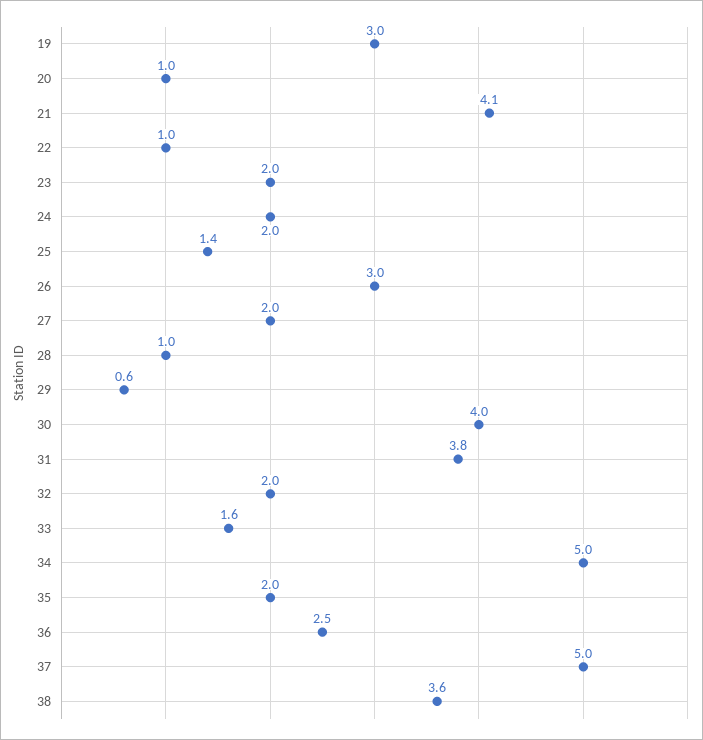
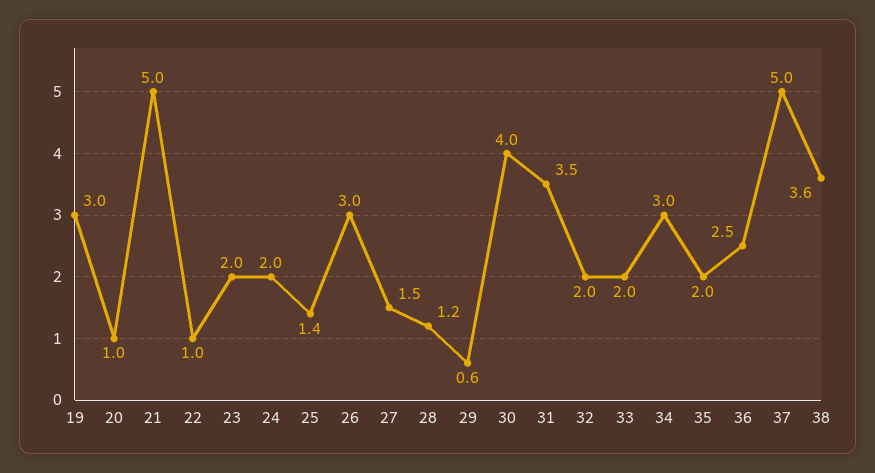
  {
    "19": 3,
    "20": 1,
-   "21": 4.1,
+   "21": 5,
    "22": 1,
    "23": 2,
    "24": 2,
    "25": 1.4,
    "26": 3,
-   "27": 2,
+   "27": 1.5,
-   "28": 1,
+   "28": 1.2,
    "29": 0.6,
    "30": 4,
-   "31": 3.8,
+   "31": 3.5,
    "32": 2,
-   "33": 1.6,
+   "33": 2,
-   "34": 5,
+   "34": 3,
    "35": 2,
    "36": 2.5,
    "37": 5,
    "38": 3.6
  }

